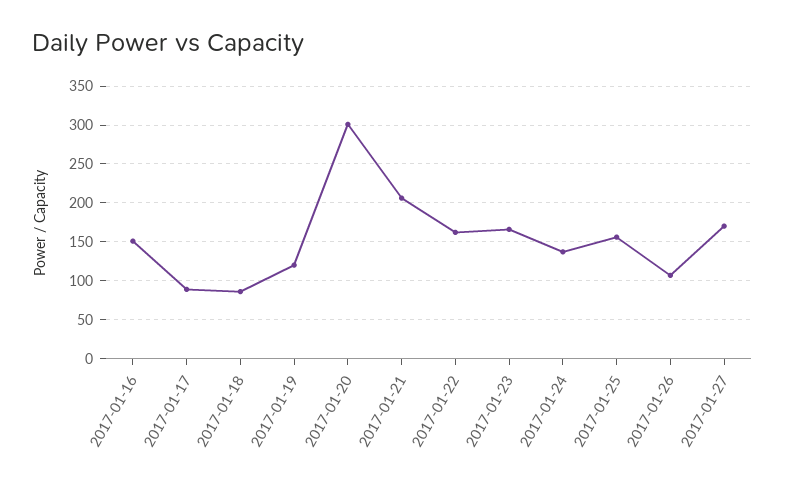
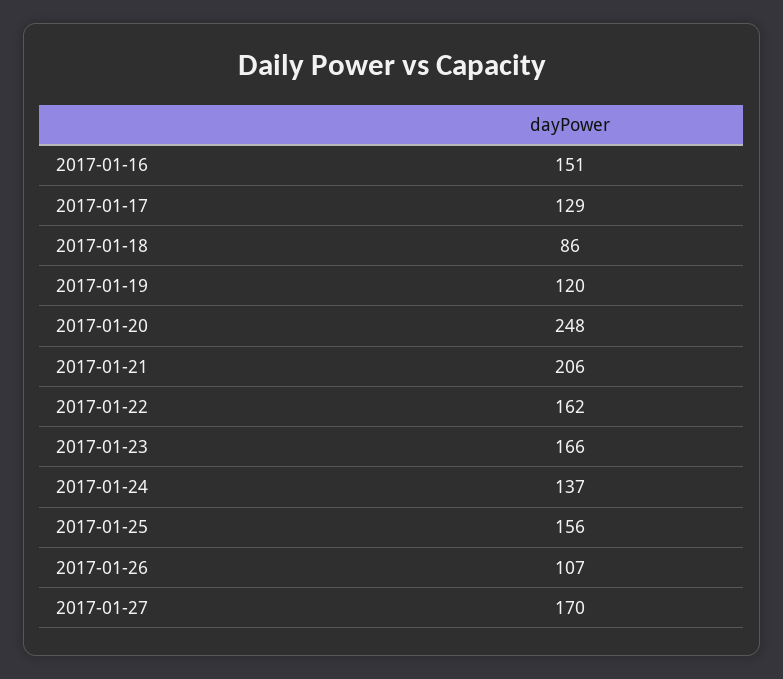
  {
    "2017-01-16": 151,
-   "2017-01-17": 90,
+   "2017-01-17": 129,
    "2017-01-18": 86,
    "2017-01-19": 120,
-   "2017-01-20": 300,
+   "2017-01-20": 248,
    "2017-01-21": 206,
    "2017-01-22": 162,
    "2017-01-23": 166,
    "2017-01-24": 137,
    "2017-01-25": 156,
    "2017-01-26": 107,
    "2017-01-27": 170
  }

